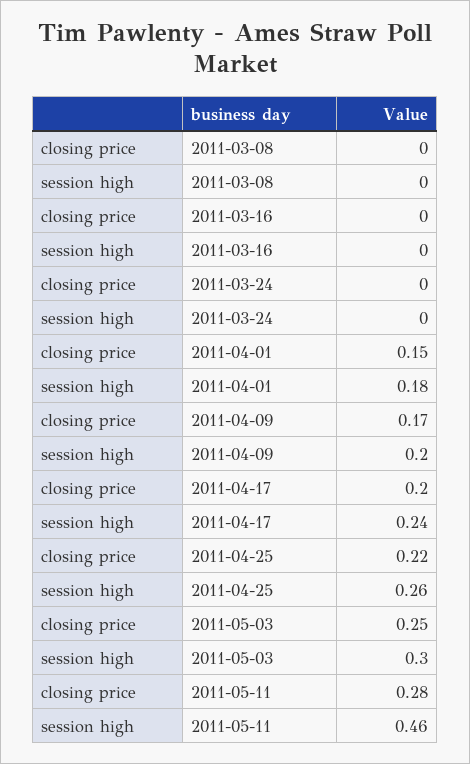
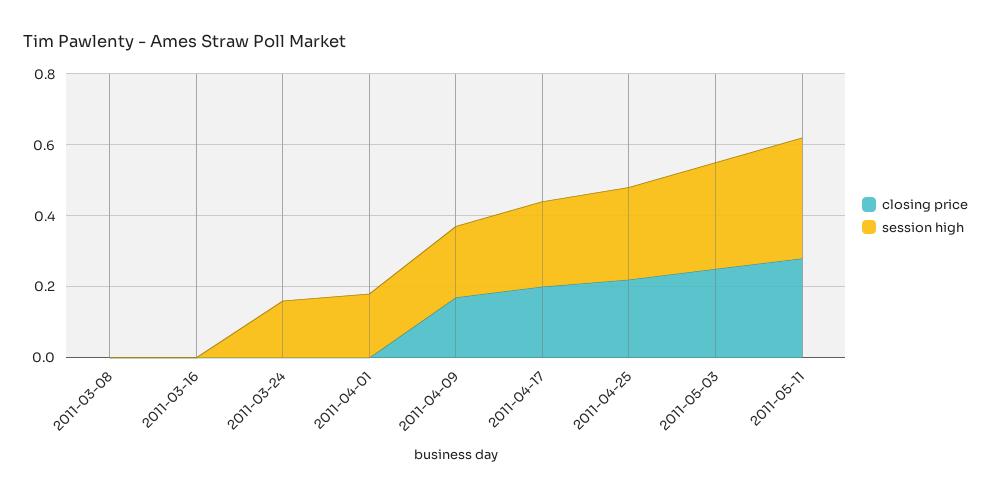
  {
    "closing price": {
      "2011-03-08": 0,
      "2011-03-16": 0,
      "2011-03-24": 0,
-     "2011-04-01": 0.15,
+     "2011-04-01": 0,
      "2011-04-09": 0.17,
      "2011-04-17": 0.2,
      "2011-04-25": 0.22,
      "2011-05-03": 0.25,
      "2011-05-11": 0.28
    },
    "session high": {
      "2011-03-08": 0,
      "2011-03-16": 0,
-     "2011-03-24": 0,
+     "2011-03-24": 0.15,
      "2011-04-01": 0.18,
      "2011-04-09": 0.2,
      "2011-04-17": 0.24,
      "2011-04-25": 0.26,
      "2011-05-03": 0.3,
-     "2011-05-11": 0.46
+     "2011-05-11": 0.35
    }
  }

